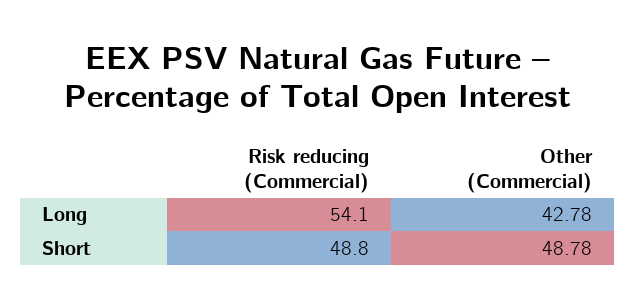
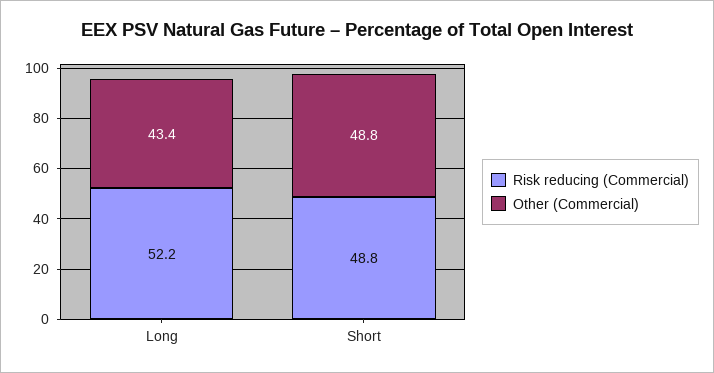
  {
    "Risk reducing (Commercial)": {
-     "Long": 54.1,
+     "Long": 52.2,
      "Short": 48.8
    },
    "Other (Commercial)": {
-     "Long": 42.78,
+     "Long": 43.4,
      "Short": 48.78
    }
  }

